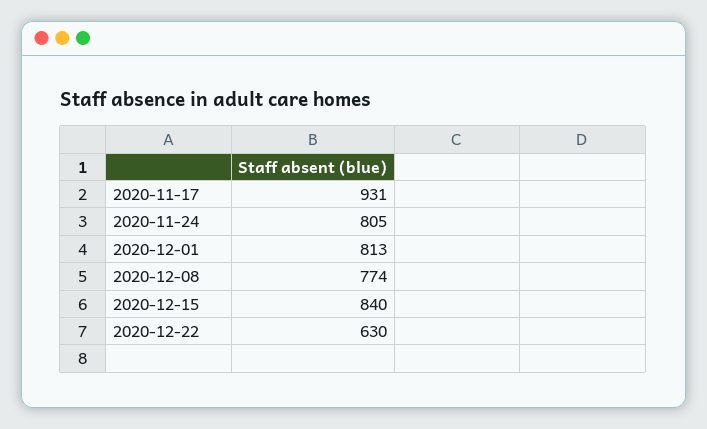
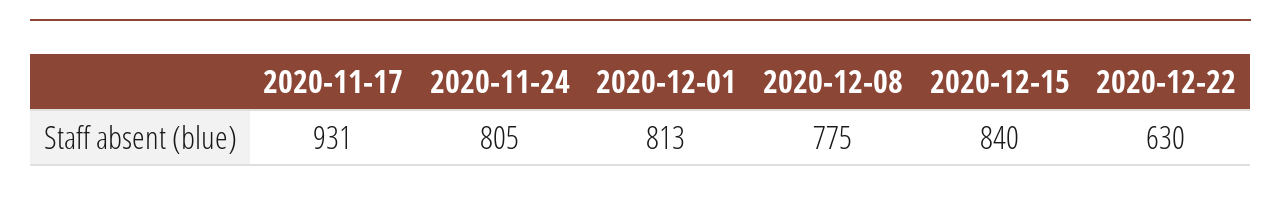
  {
    "2020-11-17": 931,
    "2020-11-24": 805,
    "2020-12-01": 813,
-   "2020-12-08": 774,
+   "2020-12-08": 775,
    "2020-12-15": 840,
    "2020-12-22": 630
  }

